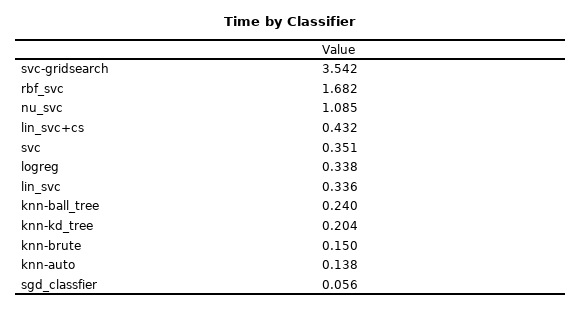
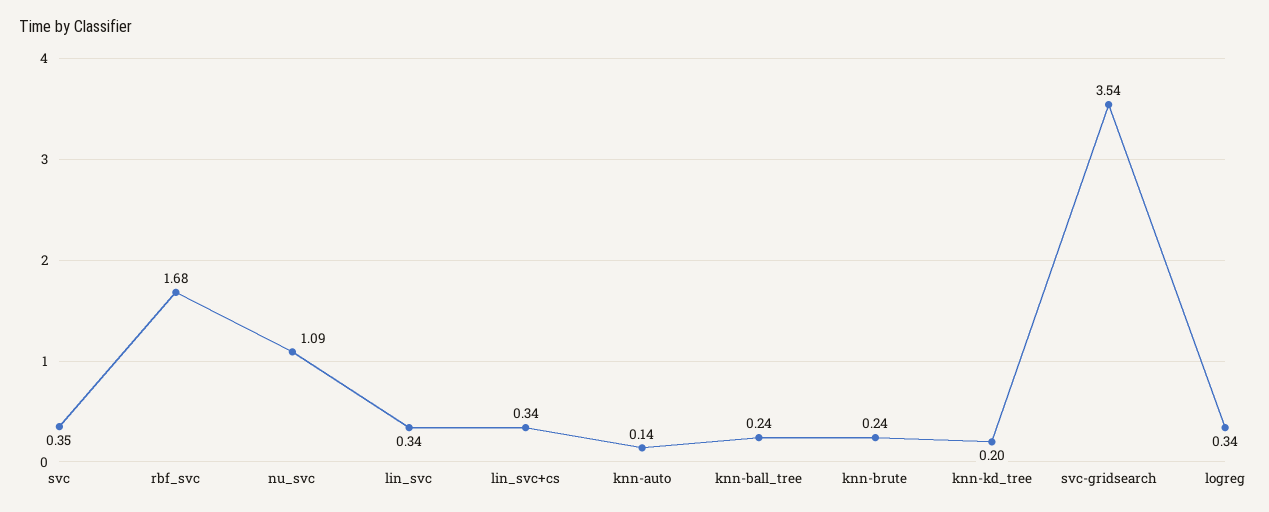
  {
    "svc-gridsearch": 3.542,
    "rbf_svc": 1.682,
    "nu_svc": 1.085,
-   "lin_svc+cs": 0.432,
+   "lin_svc+cs": 0.34,
    "svc": 0.351,
    "logreg": 0.338,
    "lin_svc": 0.336,
    "knn-ball_tree": 0.24,
    "knn-kd_tree": 0.204,
-   "knn-brute": 0.15,
+   "knn-brute": 0.24,
-   "knn-auto": 0.138,
+   "knn-auto": 0.138
-   "sgd_classfier": 0.056
  }

